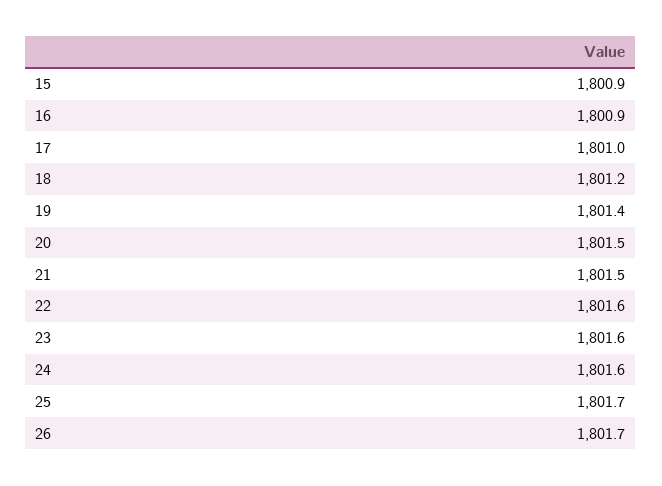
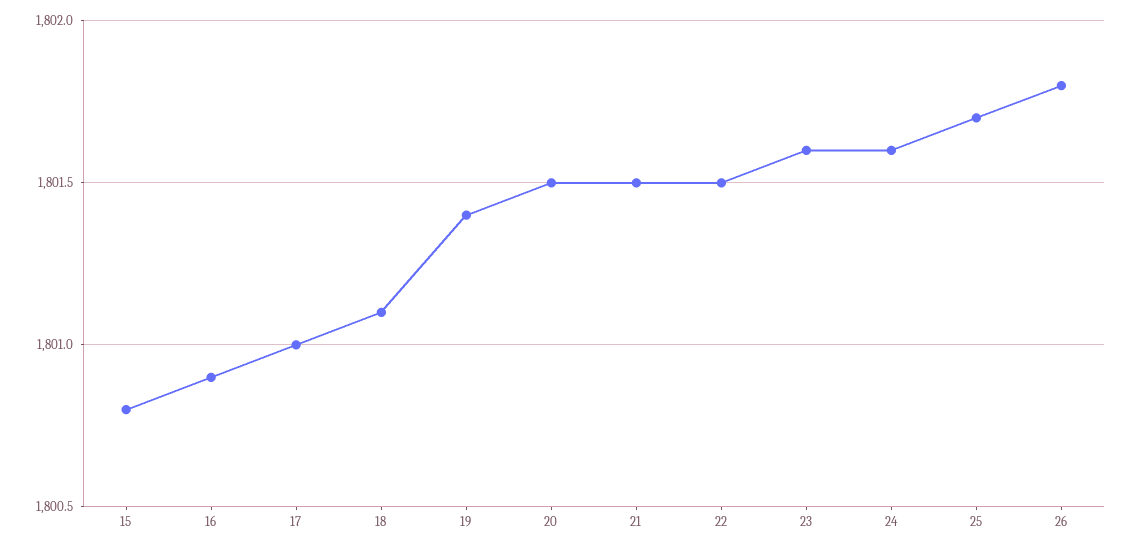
  {
-   "15": 1800.9,
+   "15": 1800.8,
    "16": 1800.9,
    "17": 1801,
-   "18": 1801.2,
+   "18": 1801.1,
    "19": 1801.4,
    "20": 1801.5,
    "21": 1801.5,
-   "22": 1801.6,
+   "22": 1801.5,
    "23": 1801.6,
    "24": 1801.6,
    "25": 1801.7,
-   "26": 1801.7
+   "26": 1801.8
  }

